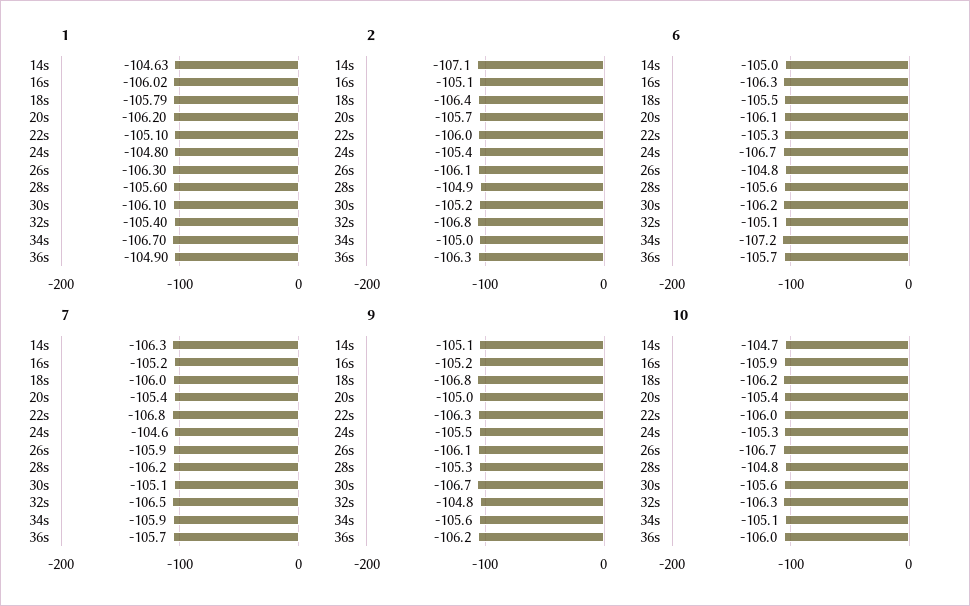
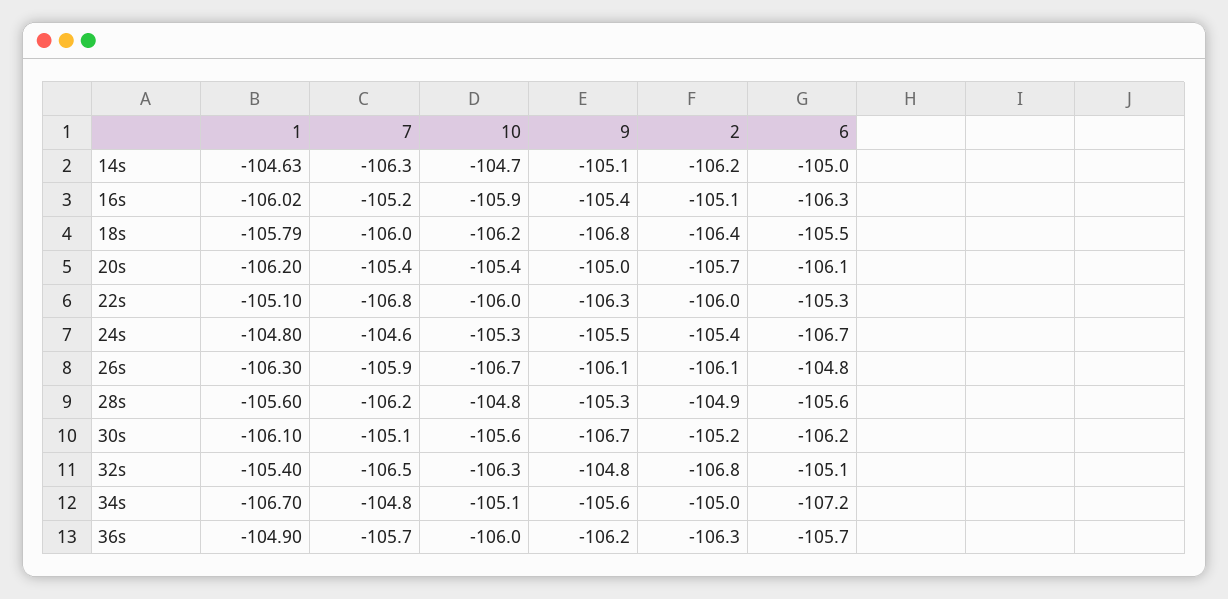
  {
    "1": {
      "14s": -104.63,
      "16s": -106.02,
      "18s": -105.79,
      "20s": -106.2,
      "22s": -105.1,
      "24s": -104.8,
      "26s": -106.3,
      "28s": -105.6,
      "30s": -106.1,
      "32s": -105.4,
      "34s": -106.7,
      "36s": -104.9
    },
    "2": {
-     "14s": -107.1,
+     "14s": -106.2,
      "16s": -105.1,
      "18s": -106.4,
      "20s": -105.7,
      "22s": -106,
      "24s": -105.4,
      "26s": -106.1,
      "28s": -104.9,
      "30s": -105.2,
      "32s": -106.8,
      "34s": -105,
      "36s": -106.3
    },
    "6": {
      "14s": -105,
      "16s": -106.3,
      "18s": -105.5,
      "20s": -106.1,
      "22s": -105.3,
      "24s": -106.7,
      "26s": -104.8,
      "28s": -105.6,
      "30s": -106.2,
      "32s": -105.1,
      "34s": -107.2,
      "36s": -105.7
    },
    "7": {
      "14s": -106.3,
      "16s": -105.2,
      "18s": -106,
      "20s": -105.4,
      "22s": -106.8,
      "24s": -104.6,
      "26s": -105.9,
      "28s": -106.2,
      "30s": -105.1,
      "32s": -106.5,
-     "34s": -105.9,
+     "34s": -104.8,
      "36s": -105.7
    },
    "9": {
      "14s": -105.1,
-     "16s": -105.2,
+     "16s": -105.4,
      "18s": -106.8,
      "20s": -105,
      "22s": -106.3,
      "24s": -105.5,
      "26s": -106.1,
      "28s": -105.3,
      "30s": -106.7,
      "32s": -104.8,
      "34s": -105.6,
      "36s": -106.2
    },
    "10": {
      "14s": -104.7,
      "16s": -105.9,
      "18s": -106.2,
      "20s": -105.4,
      "22s": -106,
      "24s": -105.3,
      "26s": -106.7,
      "28s": -104.8,
      "30s": -105.6,
      "32s": -106.3,
      "34s": -105.1,
      "36s": -106
    }
  }

